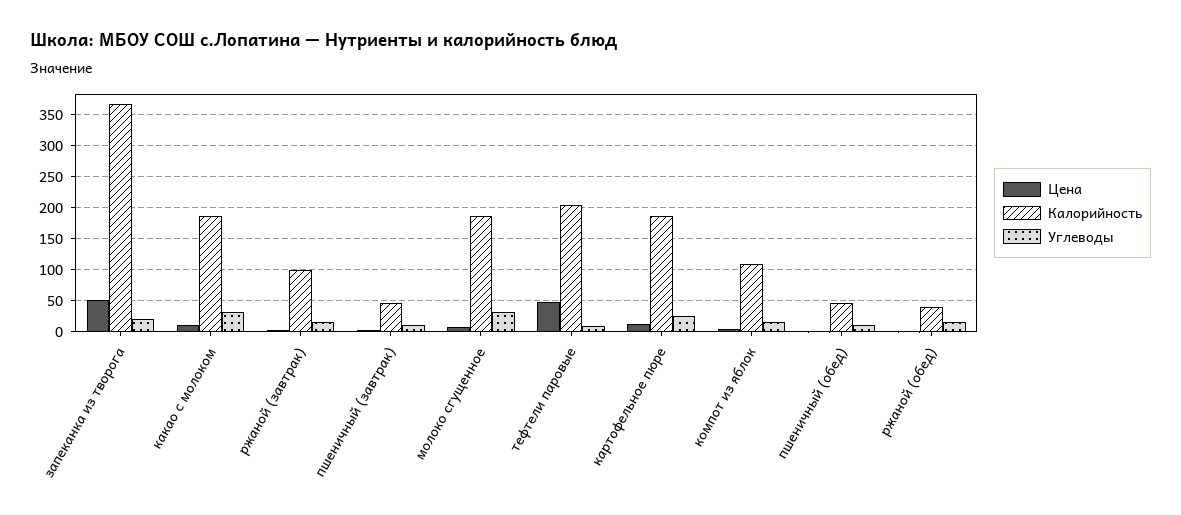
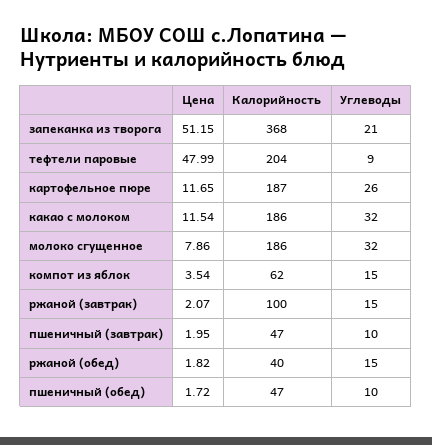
  {
    "Цена": {
      "запеканка из творога": 51.15,
      "какао с молоком": 11.54,
      "ржаной (завтрак)": 2.07,
      "пшеничный (завтрак)": 1.95,
      "молоко сгущенное": 7.86,
      "тефтели паровые": 47.99,
      "картофельное пюре": 11.65,
      "компот из яблок": 3.54,
      "пшеничный (обед)": 1.72,
      "ржаной (обед)": 1.82
    },
    "Калорийность": {
      "запеканка из творога": 368,
      "какао с молоком": 186,
      "ржаной (завтрак)": 100,
      "пшеничный (завтрак)": 47,
      "молоко сгущенное": 186,
      "тефтели паровые": 204,
      "картофельное пюре": 187,
-     "компот из яблок": 110,
+     "компот из яблок": 62,
      "пшеничный (обед)": 47,
      "ржаной (обед)": 40
    },
    "Углеводы": {
      "запеканка из творога": 21,
      "какао с молоком": 32,
      "ржаной (завтрак)": 15,
      "пшеничный (завтрак)": 10,
      "молоко сгущенное": 32,
      "тефтели паровые": 9,
      "картофельное пюре": 26,
      "компот из яблок": 15,
      "пшеничный (обед)": 10,
      "ржаной (обед)": 15
    }
  }

